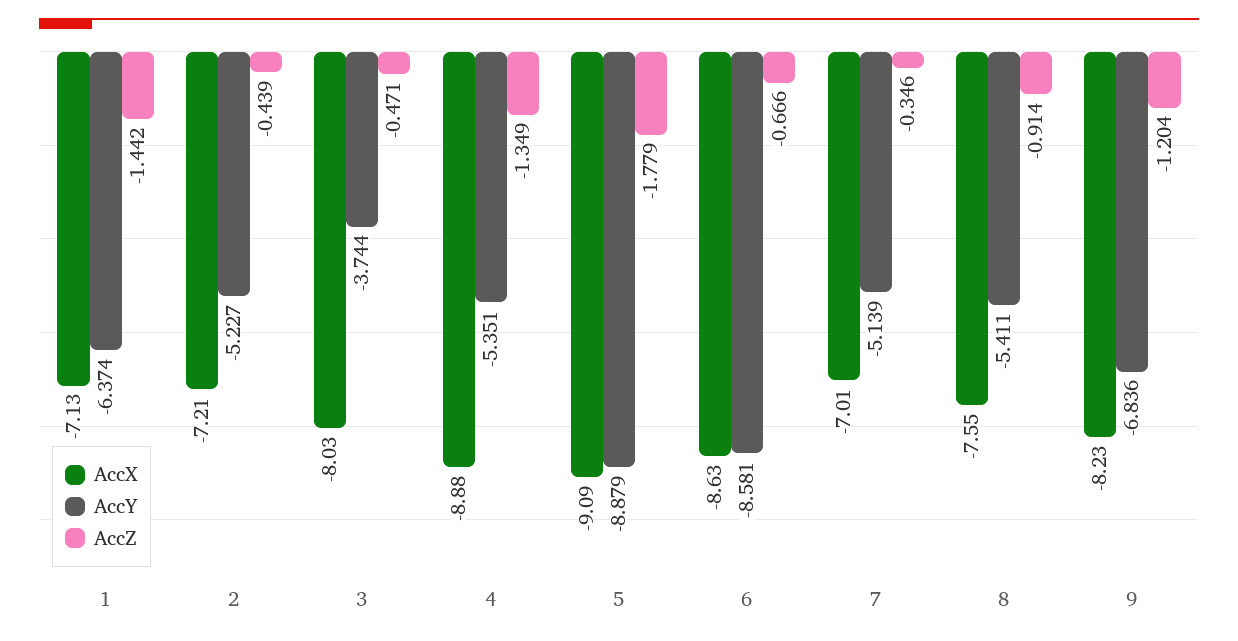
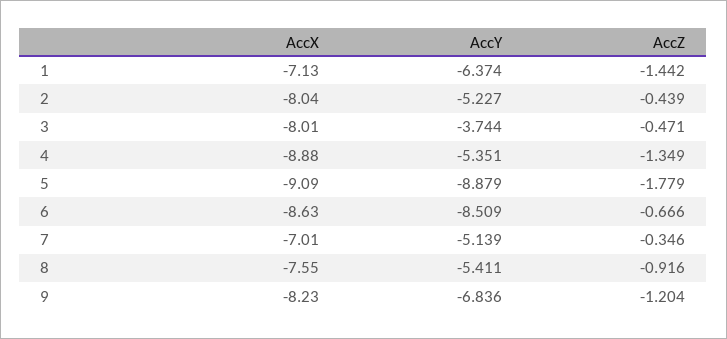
  {
    "AccX": {
      "1": -7.13,
-     "2": -7.21,
+     "2": -8.04,
-     "3": -8.03,
+     "3": -8.01,
      "4": -8.88,
      "5": -9.09,
      "6": -8.63,
      "7": -7.01,
      "8": -7.55,
      "9": -8.23
    },
    "AccY": {
      "1": -6.374,
      "2": -5.227,
      "3": -3.744,
      "4": -5.351,
      "5": -8.879,
-     "6": -8.581,
+     "6": -8.509,
      "7": -5.139,
      "8": -5.411,
      "9": -6.836
    },
    "AccZ": {
      "1": -1.442,
      "2": -0.439,
      "3": -0.471,
      "4": -1.349,
      "5": -1.779,
      "6": -0.666,
      "7": -0.346,
-     "8": -0.914,
+     "8": -0.916,
      "9": -1.204
    }
  }

